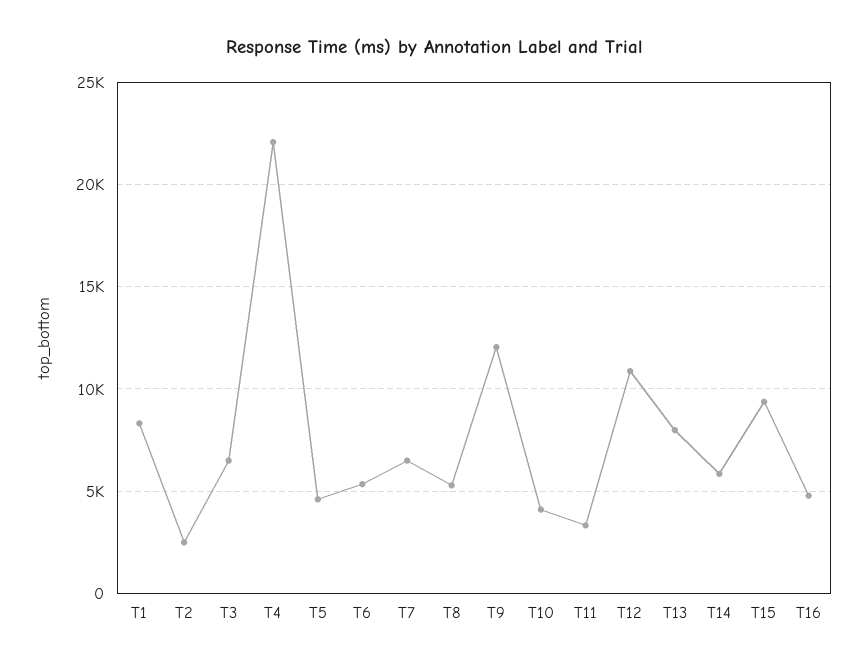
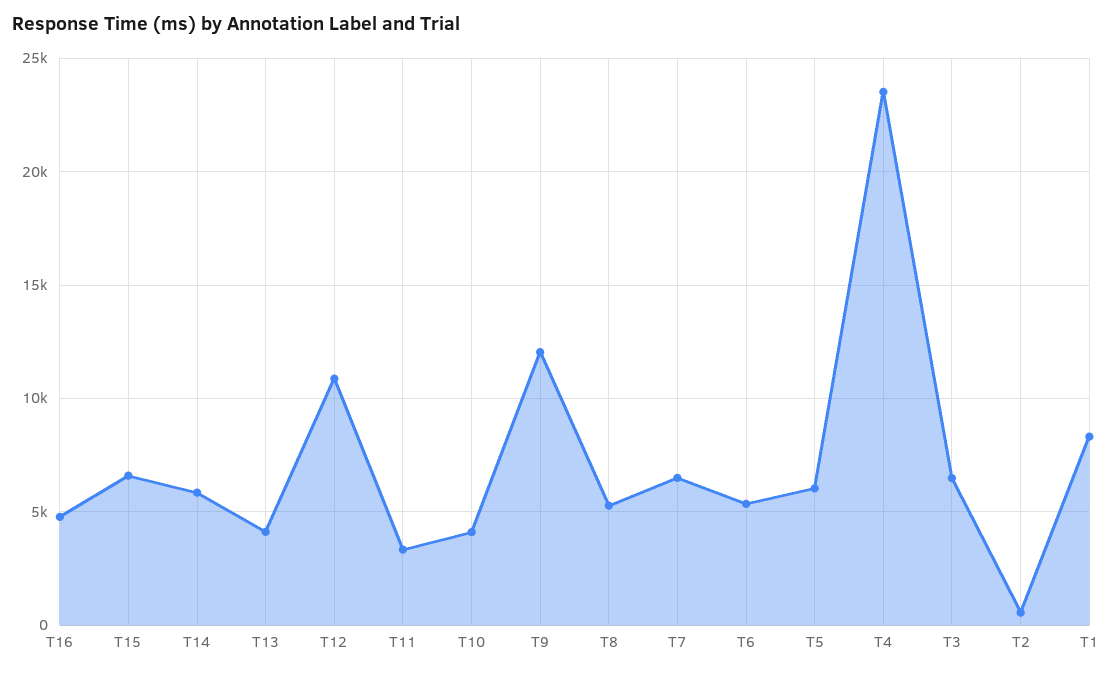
  {
    "T1": 8500,
-   "T2": 2500,
+   "T2": 500,
    "T3": 6500,
-   "T4": 22000,
+   "T4": 23500,
-   "T5": 4500,
+   "T5": 6000,
    "T6": 5500,
    "T7": 6500,
    "T8": 5500,
    "T9": 12000,
    "T10": 4000,
    "T11": 3500,
    "T12": 11000,
-   "T13": 8000,
+   "T13": 4000,
    "T14": 6000,
-   "T15": 9500,
+   "T15": 6500,
    "T16": 5000
  }

